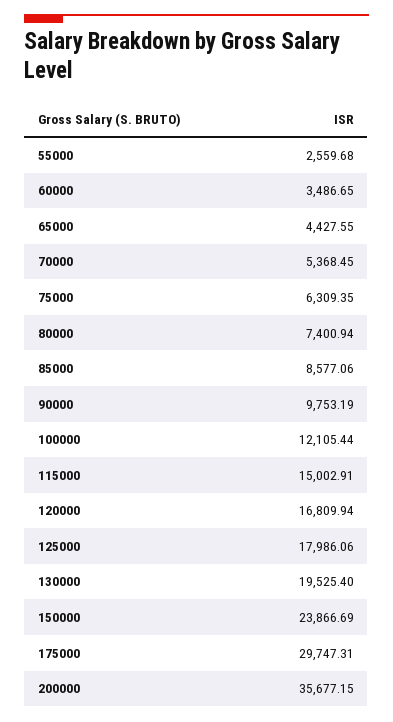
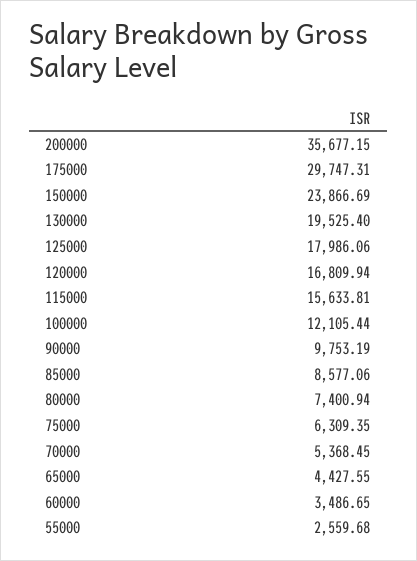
  {
    "55000": 2559.68,
    "60000": 3486.65,
    "65000": 4427.55,
    "70000": 5368.45,
    "75000": 6309.35,
    "80000": 7400.94,
    "85000": 8577.06,
    "90000": 9753.19,
    "100000": 12105.44,
-   "115000": 15002.91,
+   "115000": 15633.81,
    "120000": 16809.94,
    "125000": 17986.06,
    "130000": 19525.4,
    "150000": 23866.69,
    "175000": 29747.31,
    "200000": 35677.15
  }

